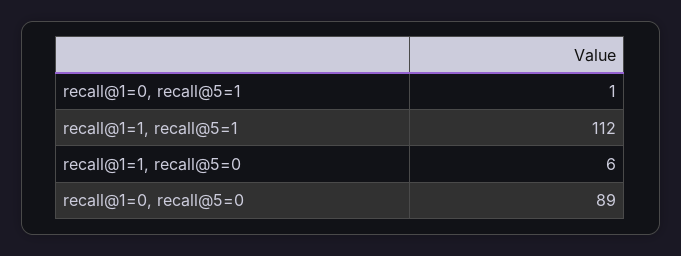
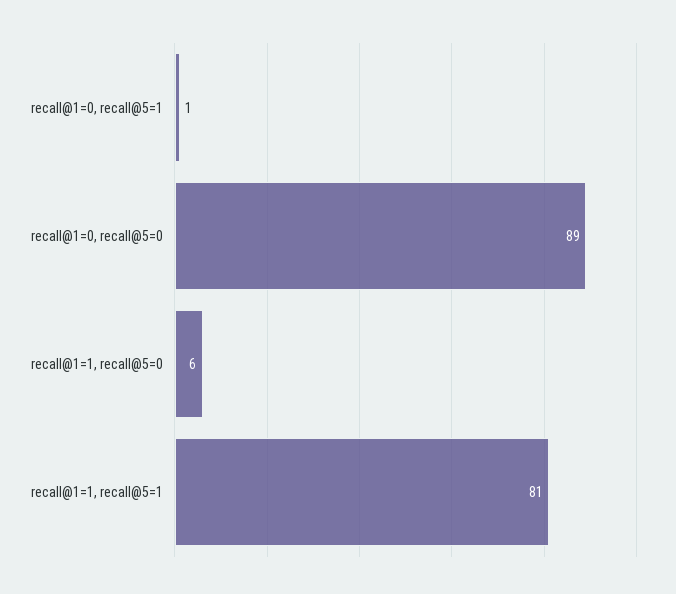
  {
    "recall@1=0, recall@5=1": 1,
-   "recall@1=1, recall@5=1": 112,
+   "recall@1=1, recall@5=1": 81,
    "recall@1=1, recall@5=0": 6,
    "recall@1=0, recall@5=0": 89
  }

